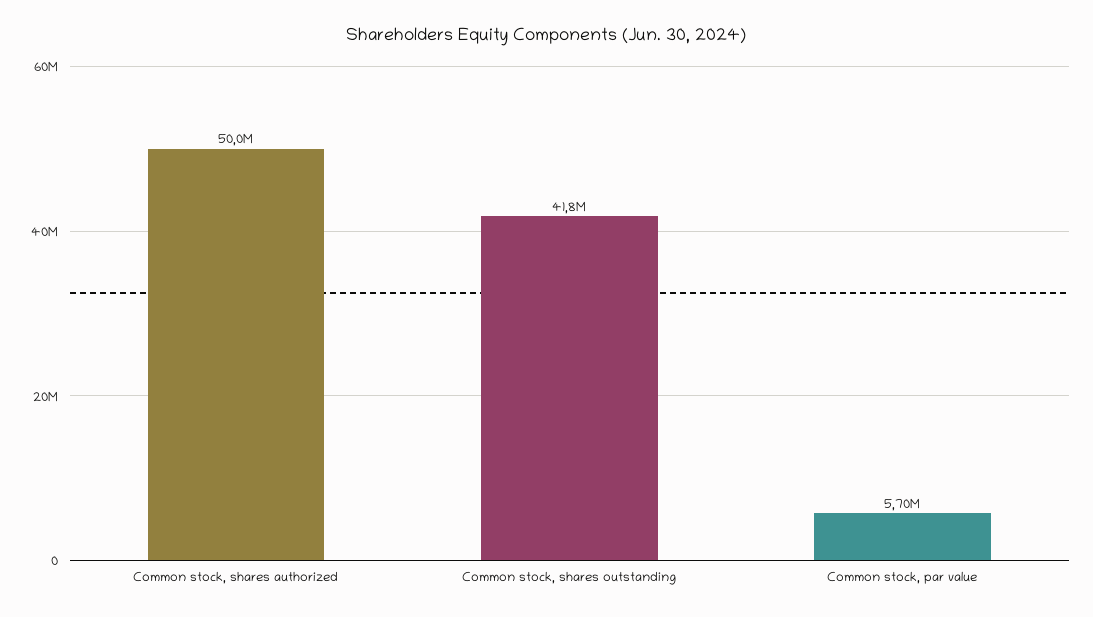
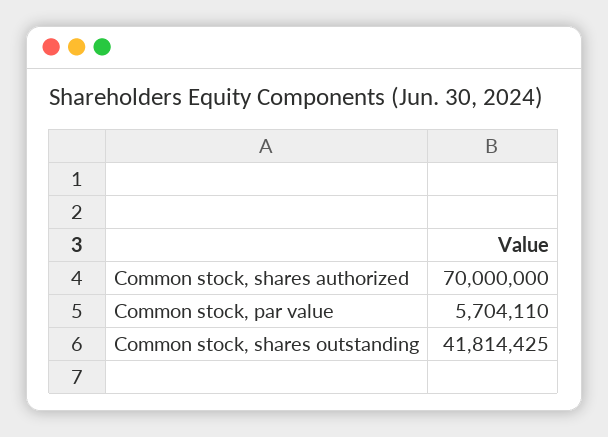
  {
-   "Common stock, shares authorized": 50000000,
+   "Common stock, shares authorized": 70000000,
    "Common stock, shares outstanding": 41814425,
    "Common stock, par value": 5704110
  }

